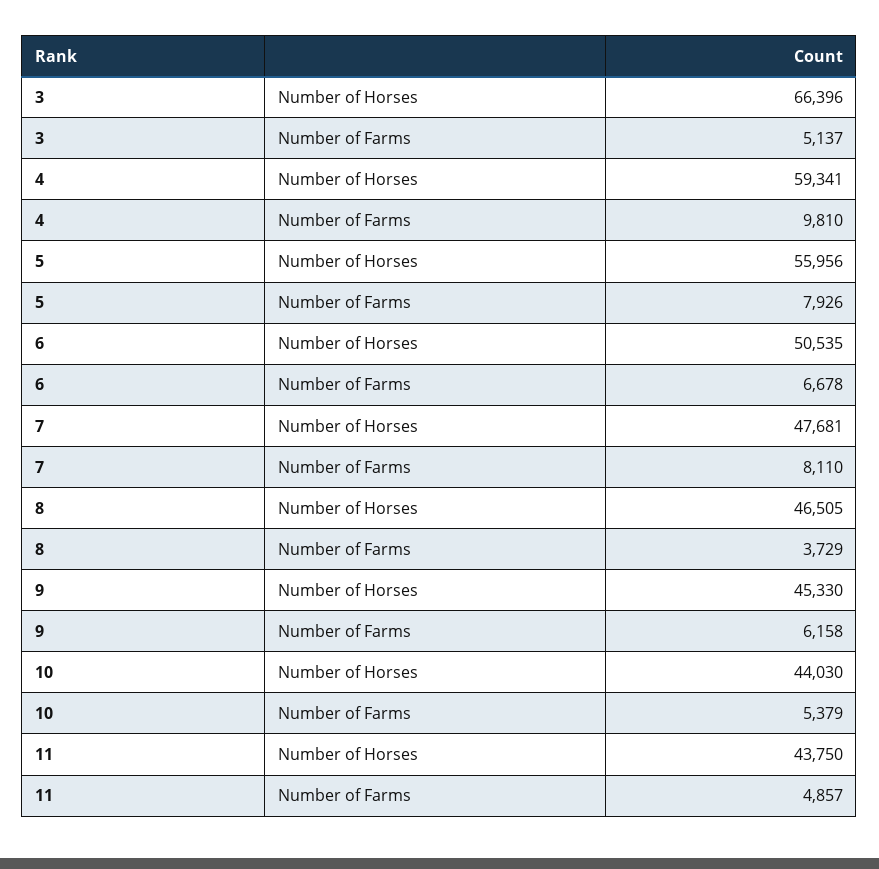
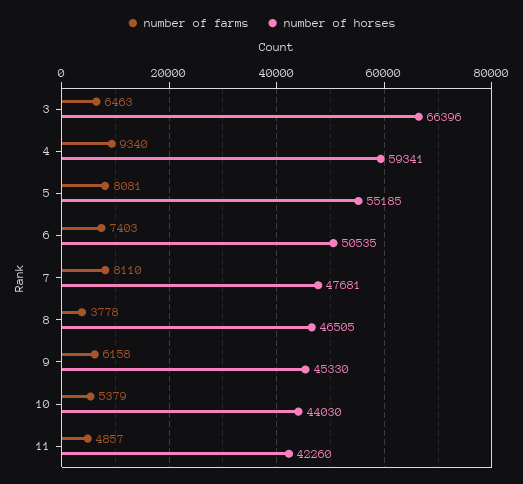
  {
    "Number of Horses": {
      "3": 66396,
      "4": 59341,
-     "5": 55956,
+     "5": 55185,
      "6": 50535,
      "7": 47681,
      "8": 46505,
      "9": 45330,
      "10": 44030,
-     "11": 43750
+     "11": 42260
    },
    "Number of Farms": {
-     "3": 5137,
+     "3": 6463,
-     "4": 9810,
+     "4": 9340,
-     "5": 7926,
+     "5": 8081,
-     "6": 6678,
+     "6": 7403,
      "7": 8110,
-     "8": 3729,
+     "8": 3778,
      "9": 6158,
      "10": 5379,
      "11": 4857
    }
  }

